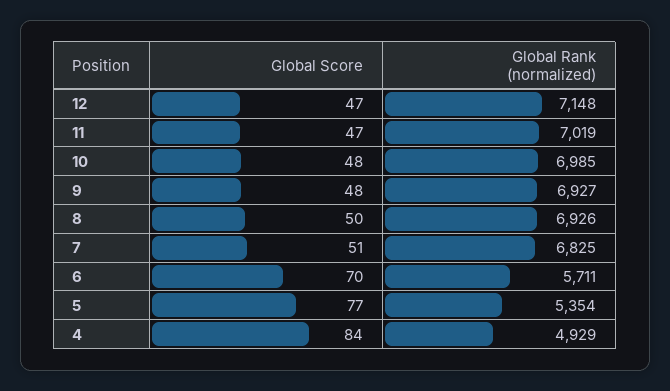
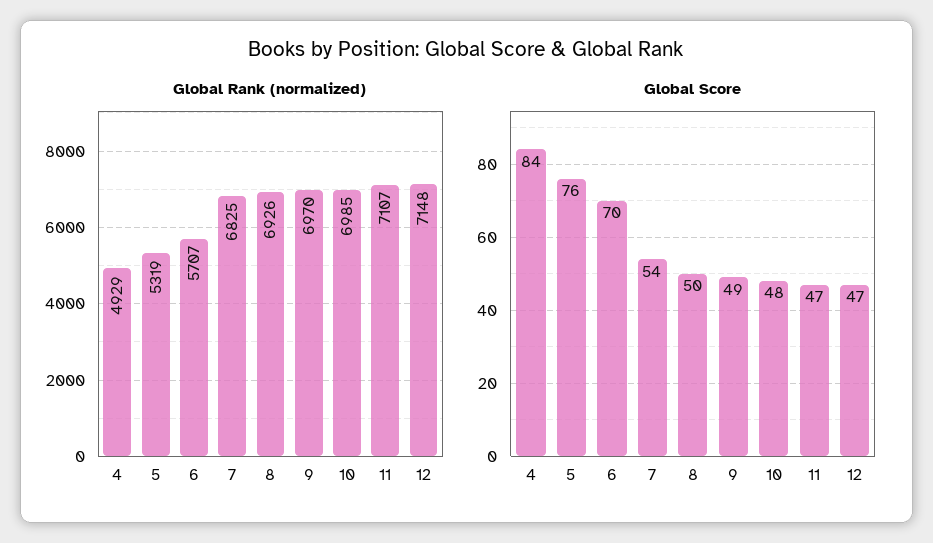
  {
    "Global Score": {
      "12": 47,
      "11": 47,
      "10": 48,
-     "9": 48,
+     "9": 49,
      "8": 50,
-     "7": 51,
+     "7": 54,
      "6": 70,
-     "5": 77,
+     "5": 76,
      "4": 84
    },
    "Global Rank (normalized)": {
      "12": 7148,
-     "11": 7019,
+     "11": 7107,
      "10": 6985,
-     "9": 6927,
+     "9": 6970,
      "8": 6926,
      "7": 6825,
-     "6": 5711,
+     "6": 5707,
-     "5": 5354,
+     "5": 5319,
      "4": 4929
    }
  }

